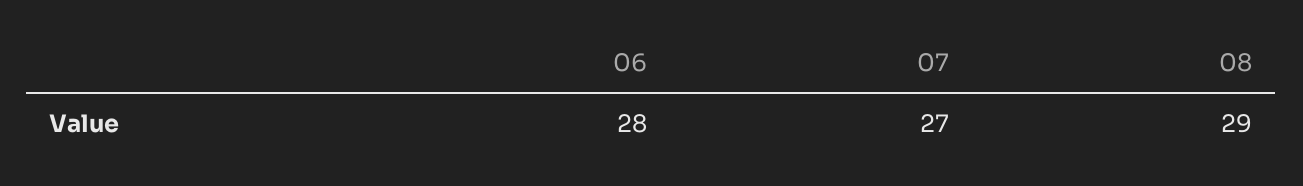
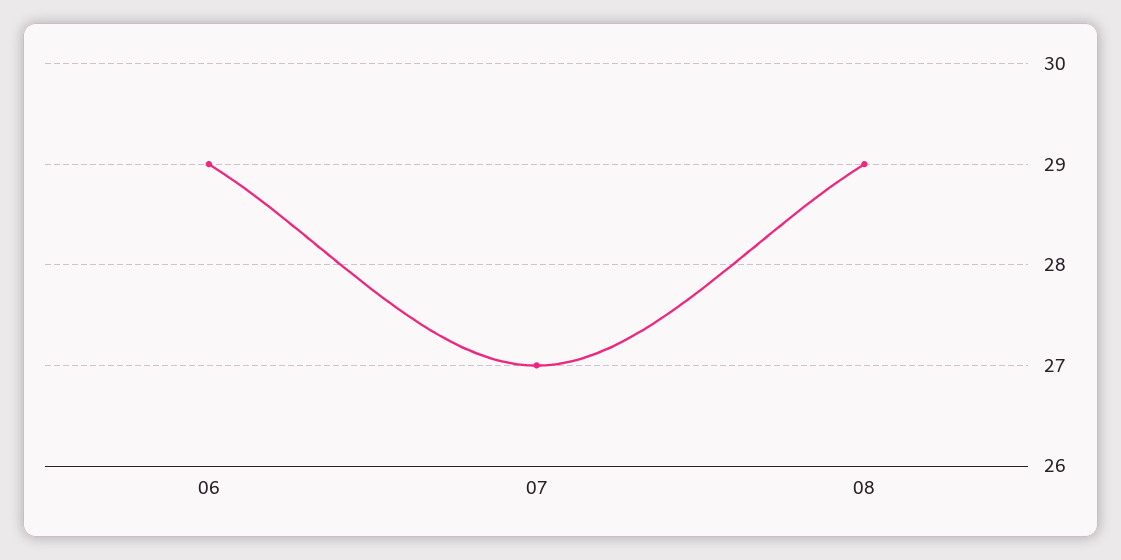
  {
-   "06": 28,
+   "06": 29,
    "07": 27,
    "08": 29
  }

